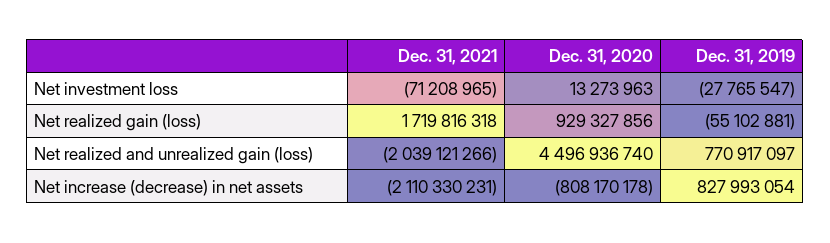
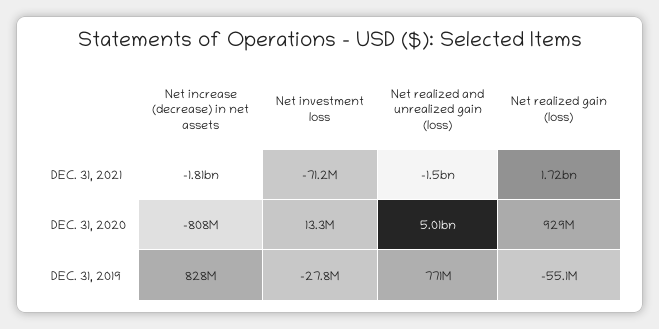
  {
    "Dec. 31, 2021": {
      "Net investment loss": -71208965,
      "Net realized gain (loss)": 1719816318,
-     "Net realized and unrealized gain (loss)": -2039121266,
+     "Net realized and unrealized gain (loss)": -1500000000,
-     "Net increase (decrease) in net assets": -2110330231
+     "Net increase (decrease) in net assets": -1810000000
    },
    "Dec. 31, 2020": {
      "Net investment loss": 13273963,
      "Net realized gain (loss)": 929327856,
-     "Net realized and unrealized gain (loss)": 4496936740,
+     "Net realized and unrealized gain (loss)": 5010000000,
      "Net increase (decrease) in net assets": -808170178
    },
    "Dec. 31, 2019": {
      "Net investment loss": -27765547,
      "Net realized gain (loss)": -55102881,
      "Net realized and unrealized gain (loss)": 770917097,
      "Net increase (decrease) in net assets": 827993054
    }
  }

